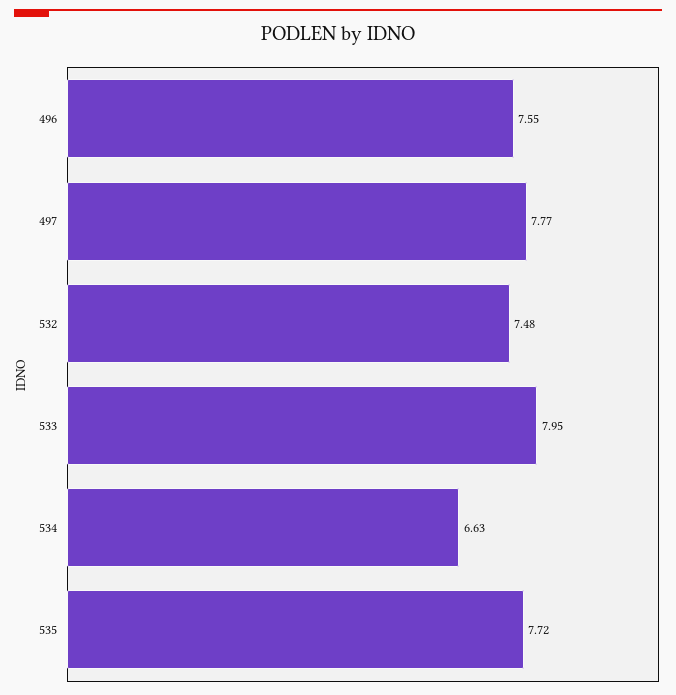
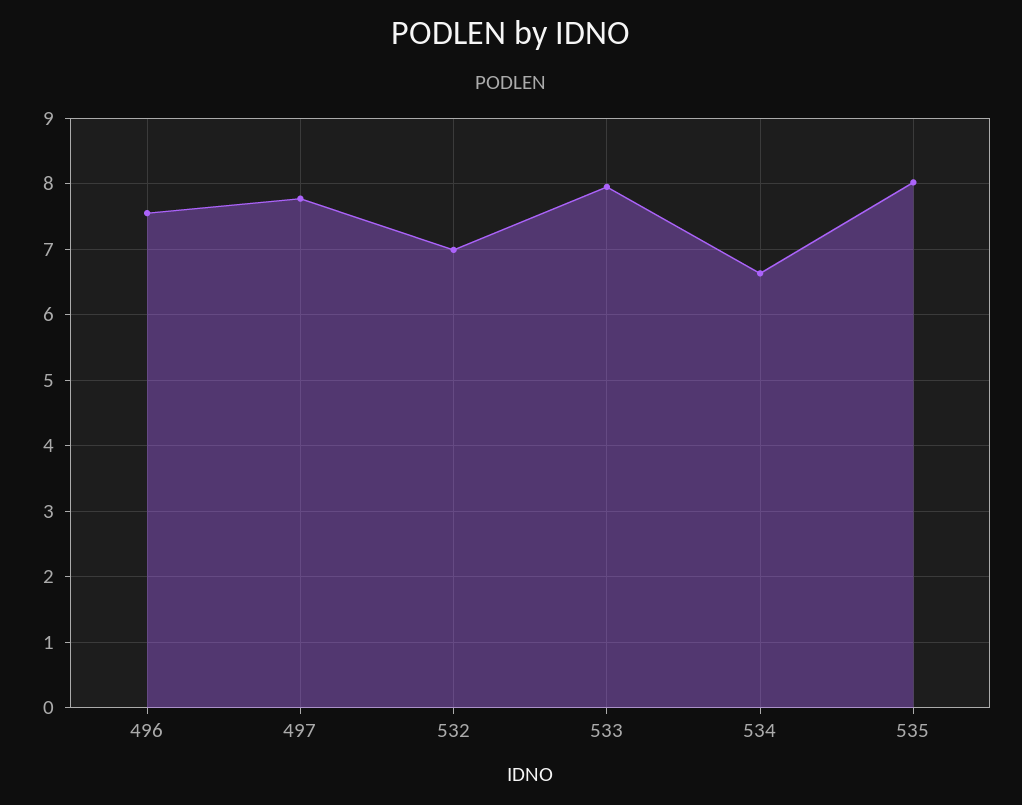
  {
    "496": 7.55,
    "497": 7.77,
-   "532": 7.48,
+   "532": 7,
    "533": 7.95,
    "534": 6.63,
-   "535": 7.72
+   "535": 8
  }

